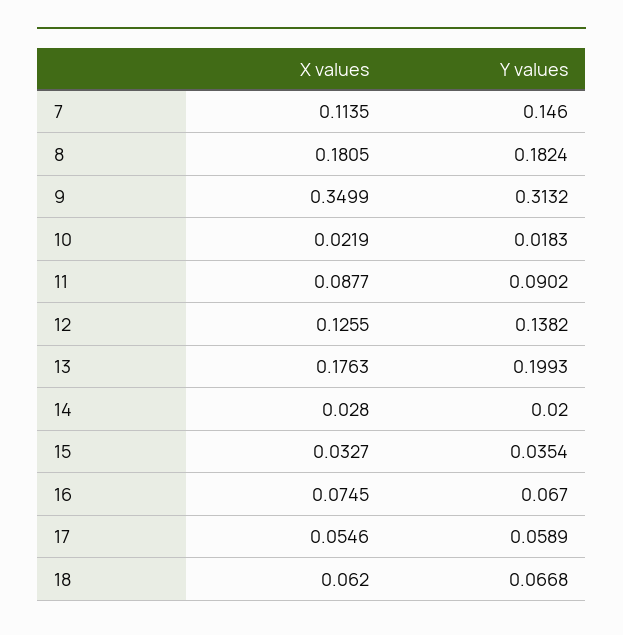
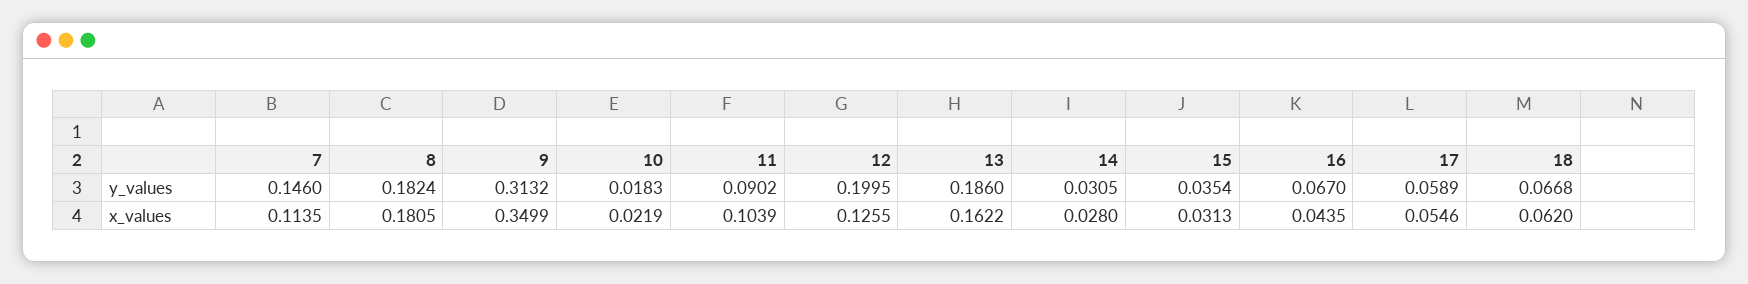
  {
    "X values": {
      "7": 0.1135,
      "8": 0.1805,
      "9": 0.3499,
      "10": 0.0219,
-     "11": 0.0877,
+     "11": 0.1039,
      "12": 0.1255,
-     "13": 0.1763,
+     "13": 0.1622,
      "14": 0.028,
-     "15": 0.0327,
+     "15": 0.0313,
-     "16": 0.0745,
+     "16": 0.0435,
      "17": 0.0546,
      "18": 0.062
    },
    "Y values": {
      "7": 0.146,
      "8": 0.1824,
      "9": 0.3132,
      "10": 0.0183,
      "11": 0.0902,
-     "12": 0.1382,
+     "12": 0.1995,
-     "13": 0.1993,
+     "13": 0.186,
-     "14": 0.02,
+     "14": 0.0305,
      "15": 0.0354,
      "16": 0.067,
      "17": 0.0589,
      "18": 0.0668
    }
  }

